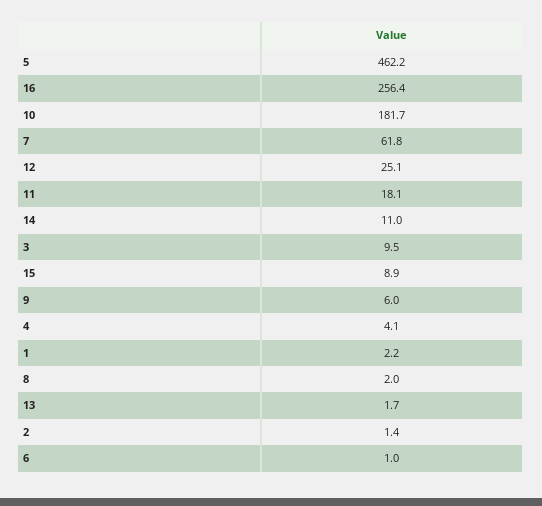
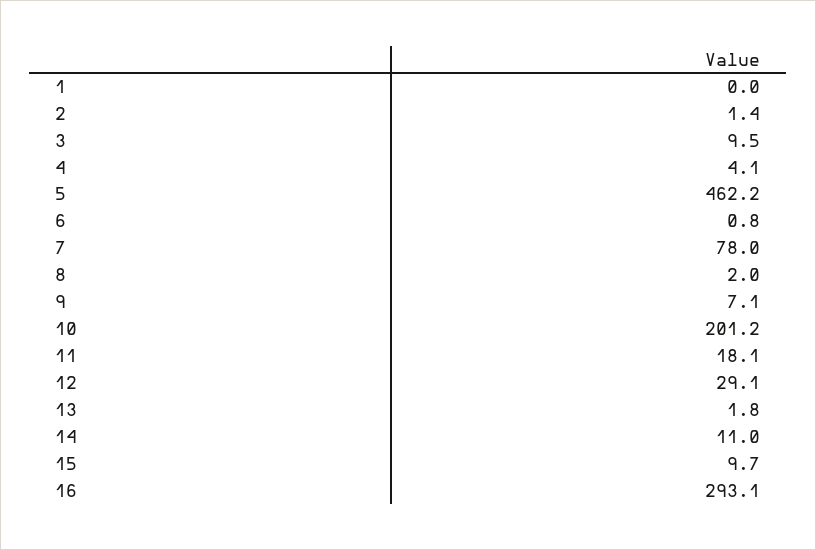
  {
    "5": 462.2,
-   "16": 256.4,
+   "16": 293.1,
-   "10": 181.7,
+   "10": 201.2,
-   "7": 61.8,
+   "7": 78,
-   "12": 25.1,
+   "12": 29.1,
    "11": 18.1,
    "14": 11,
    "3": 9.5,
-   "15": 8.9,
+   "15": 9.7,
-   "9": 6,
+   "9": 7.1,
    "4": 4.1,
-   "1": 2.2,
+   "1": 0,
    "8": 2,
-   "13": 1.7,
+   "13": 1.8,
    "2": 1.4,
-   "6": 1
+   "6": 0.8
  }

